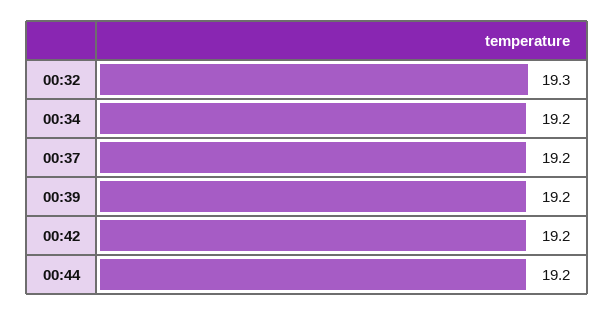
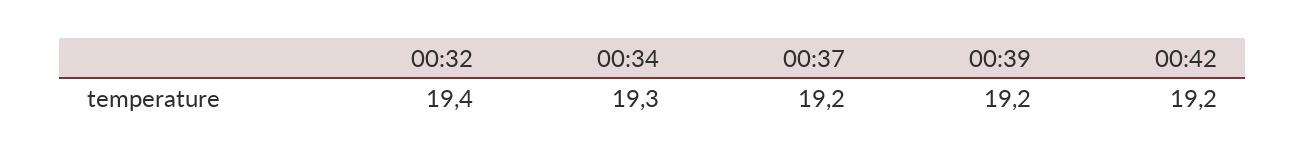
  {
-   "00:32": 19.3,
+   "00:32": 19.4,
-   "00:34": 19.2,
+   "00:34": 19.3,
    "00:37": 19.2,
    "00:39": 19.2,
-   "00:42": 19.2,
+   "00:42": 19.2
-   "00:44": 19.2
  }

